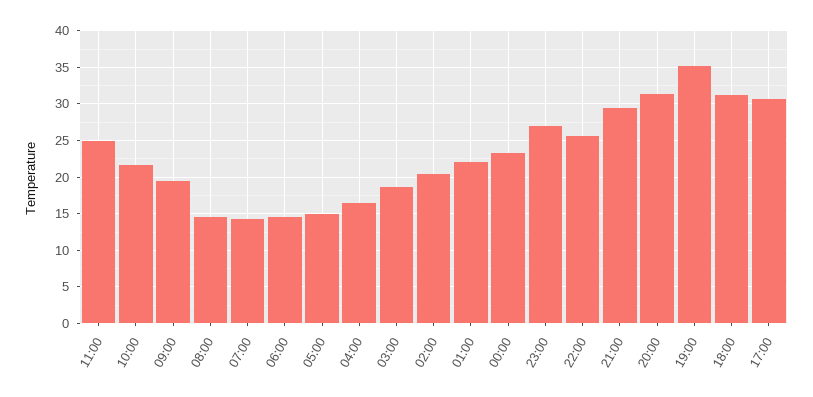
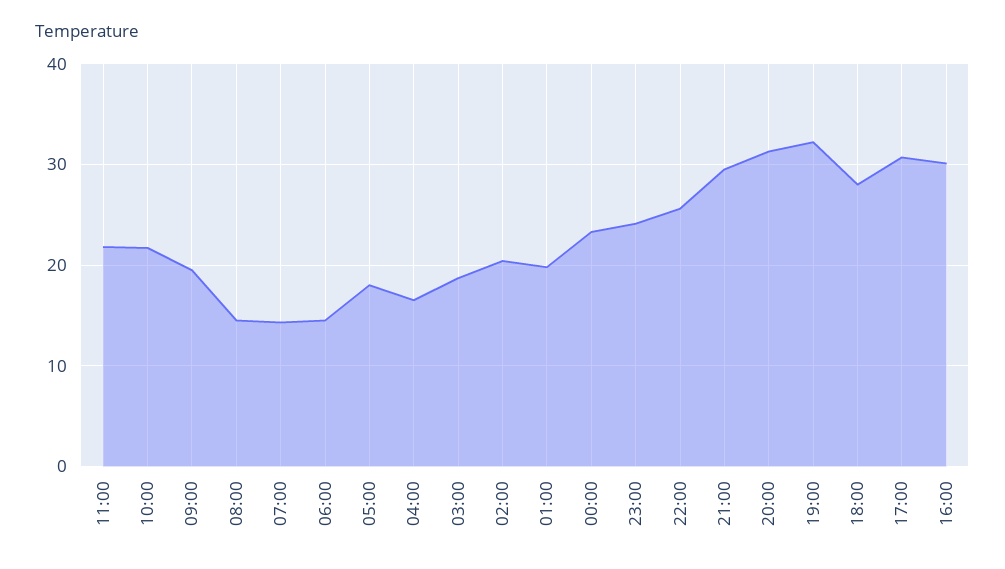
  {
-   "11:00": 25,
+   "11:00": 22,
    "10:00": 22,
    "09:00": 20,
    "08:00": 15,
    "07:00": 14,
    "06:00": 15,
-   "05:00": 15,
+   "05:00": 18,
    "04:00": 17,
    "03:00": 19,
    "02:00": 20,
-   "01:00": 22,
+   "01:00": 20,
    "00:00": 23,
-   "23:00": 27,
+   "23:00": 24,
    "22:00": 26,
    "21:00": 30,
    "20:00": 31,
-   "19:00": 35,
+   "19:00": 32,
-   "18:00": 31,
+   "18:00": 28,
-   "17:00": 31
+   "17:00": 31,
+   "16:00": 30
  }

